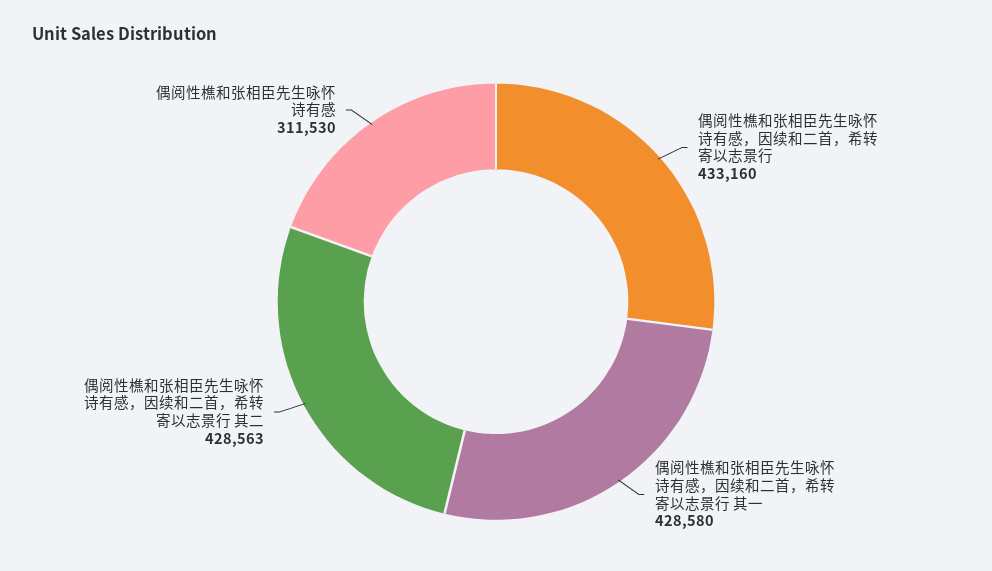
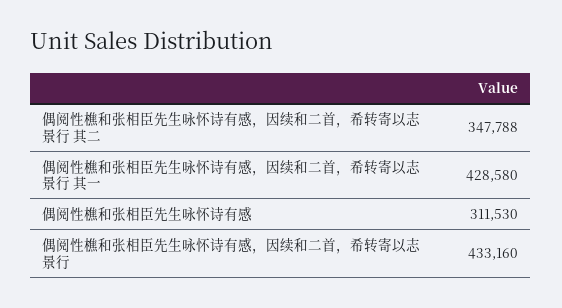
  {
    "偶阅性樵和张相臣先生咏怀诗有感，因续和二首，希转寄以志景行": 433160,
    "偶阅性樵和张相臣先生咏怀诗有感，因续和二首，希转寄以志景行 其一": 428580,
-   "偶阅性樵和张相臣先生咏怀诗有感，因续和二首，希转寄以志景行 其二": 428563,
+   "偶阅性樵和张相臣先生咏怀诗有感，因续和二首，希转寄以志景行 其二": 347788,
    "偶阅性樵和张相臣先生咏怀诗有感": 311530
  }

